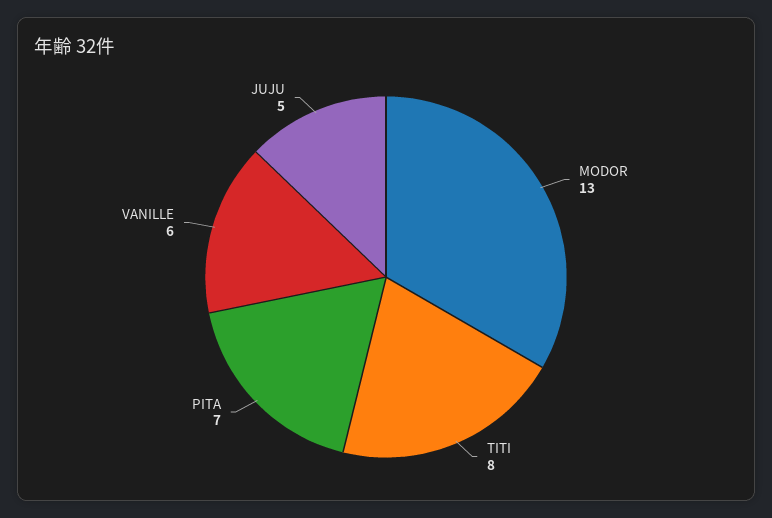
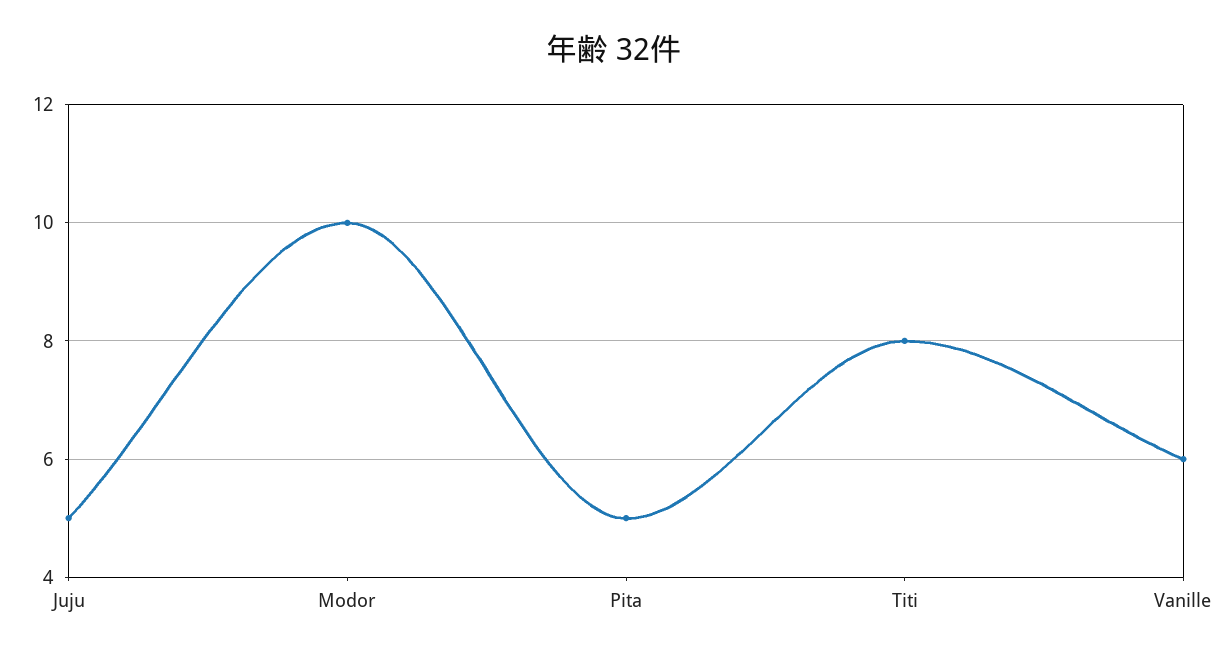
  {
-   "MODOR": 13,
+   "MODOR": 10,
    "TITI": 8,
-   "PITA": 7,
+   "PITA": 5,
    "VANILLE": 6,
    "JUJU": 5
  }

